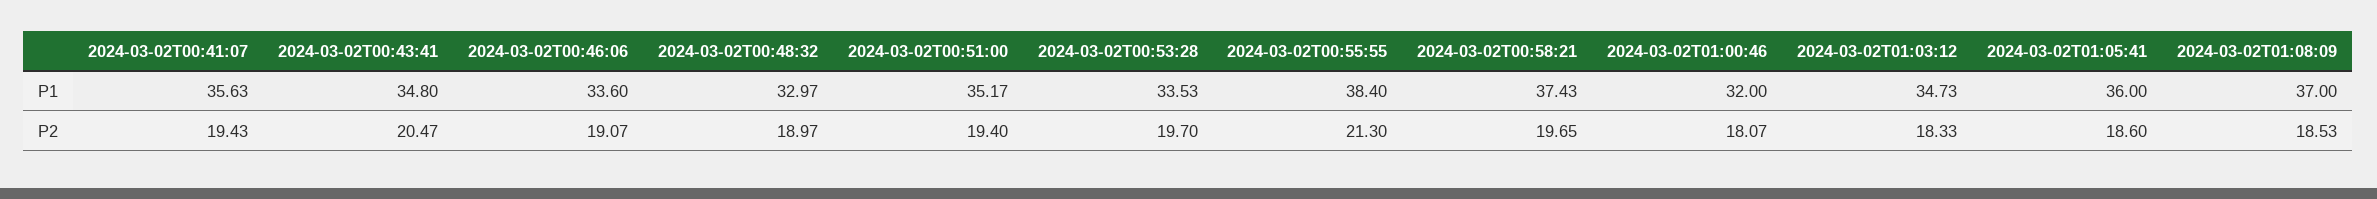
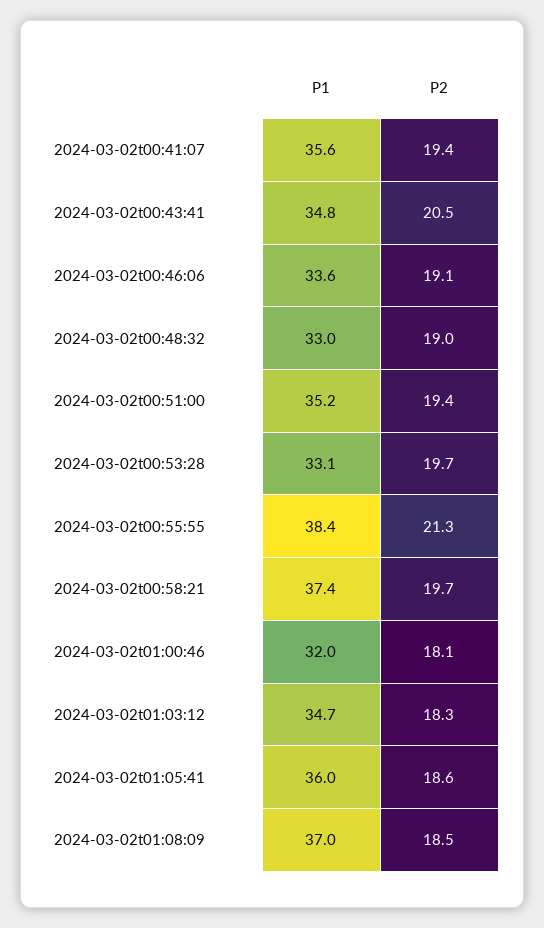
  {
    "2024-03-02T00:41:07": {
      "P1": 35.63,
      "P2": 19.43
    },
    "2024-03-02T00:43:41": {
      "P1": 34.8,
      "P2": 20.47
    },
    "2024-03-02T00:46:06": {
      "P1": 33.6,
      "P2": 19.07
    },
    "2024-03-02T00:48:32": {
      "P1": 32.97,
      "P2": 18.97
    },
    "2024-03-02T00:51:00": {
      "P1": 35.17,
      "P2": 19.4
    },
    "2024-03-02T00:53:28": {
-     "P1": 33.53,
+     "P1": 33.1,
      "P2": 19.7
    },
    "2024-03-02T00:55:55": {
      "P1": 38.4,
      "P2": 21.3
    },
    "2024-03-02T00:58:21": {
      "P1": 37.43,
      "P2": 19.65
    },
    "2024-03-02T01:00:46": {
      "P1": 32,
      "P2": 18.07
    },
    "2024-03-02T01:03:12": {
      "P1": 34.73,
      "P2": 18.33
    },
    "2024-03-02T01:05:41": {
      "P1": 36,
      "P2": 18.6
    },
    "2024-03-02T01:08:09": {
      "P1": 37,
      "P2": 18.53
    }
  }

